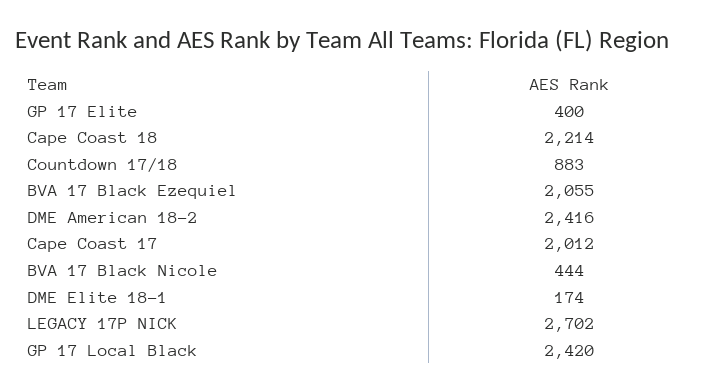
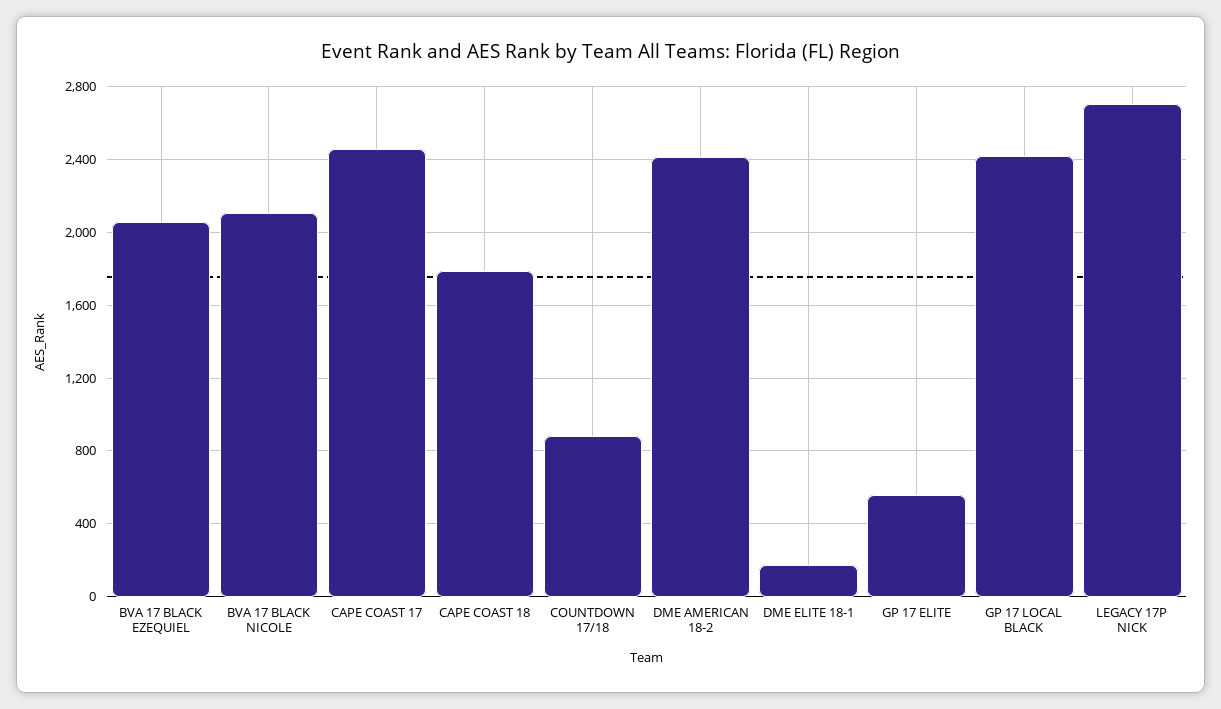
  {
-   "GP 17 Elite": 400,
+   "GP 17 Elite": 550,
-   "Cape Coast 18": 2214,
+   "Cape Coast 18": 1800,
    "Countdown 17/18": 883,
    "BVA 17 Black Ezequiel": 2055,
    "DME American 18-2": 2416,
-   "Cape Coast 17": 2012,
+   "Cape Coast 17": 2450,
-   "BVA 17 Black Nicole": 444,
+   "BVA 17 Black Nicole": 2100,
    "DME Elite 18-1": 174,
    "LEGACY 17P NICK": 2702,
    "GP 17 Local Black": 2420
  }

